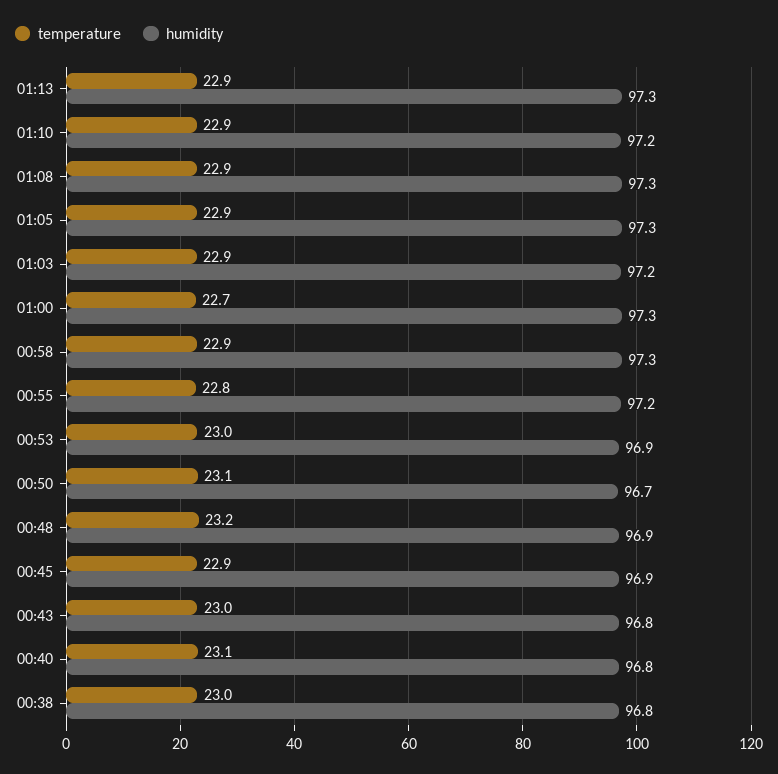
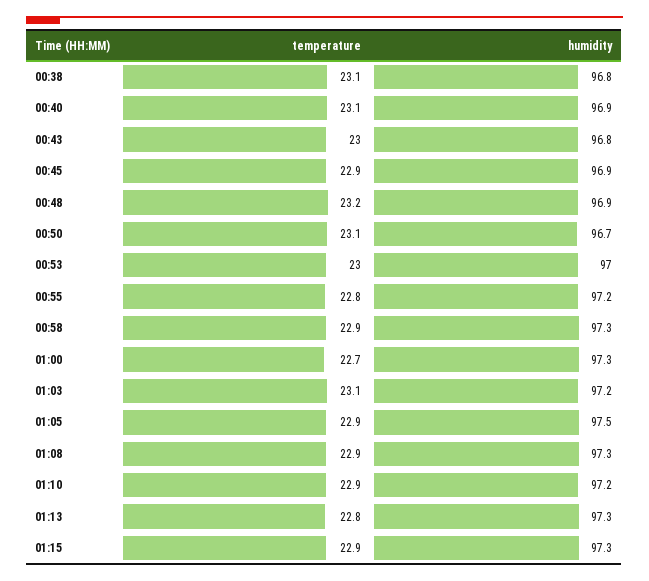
  {
    "temperature": {
-     "01:13": 22.9,
+     "01:13": 22.8,
      "01:10": 22.9,
      "01:08": 22.9,
      "01:05": 22.9,
-     "01:03": 22.9,
+     "01:03": 23.1,
      "01:00": 22.7,
      "00:58": 22.9,
      "00:55": 22.8,
      "00:53": 23,
      "00:50": 23.1,
      "00:48": 23.2,
      "00:45": 22.9,
      "00:43": 23,
      "00:40": 23.1,
-     "00:38": 23
+     "00:38": 23.1,
+     "01:15": 22.9
    },
    "humidity": {
      "01:13": 97.3,
      "01:10": 97.2,
      "01:08": 97.3,
-     "01:05": 97.3,
+     "01:05": 97.5,
      "01:03": 97.2,
      "01:00": 97.3,
      "00:58": 97.3,
      "00:55": 97.2,
-     "00:53": 96.9,
+     "00:53": 97,
      "00:50": 96.7,
      "00:48": 96.9,
      "00:45": 96.9,
      "00:43": 96.8,
-     "00:40": 96.8,
+     "00:40": 96.9,
-     "00:38": 96.8
+     "00:38": 96.8,
+     "01:15": 97.3
    }
  }

